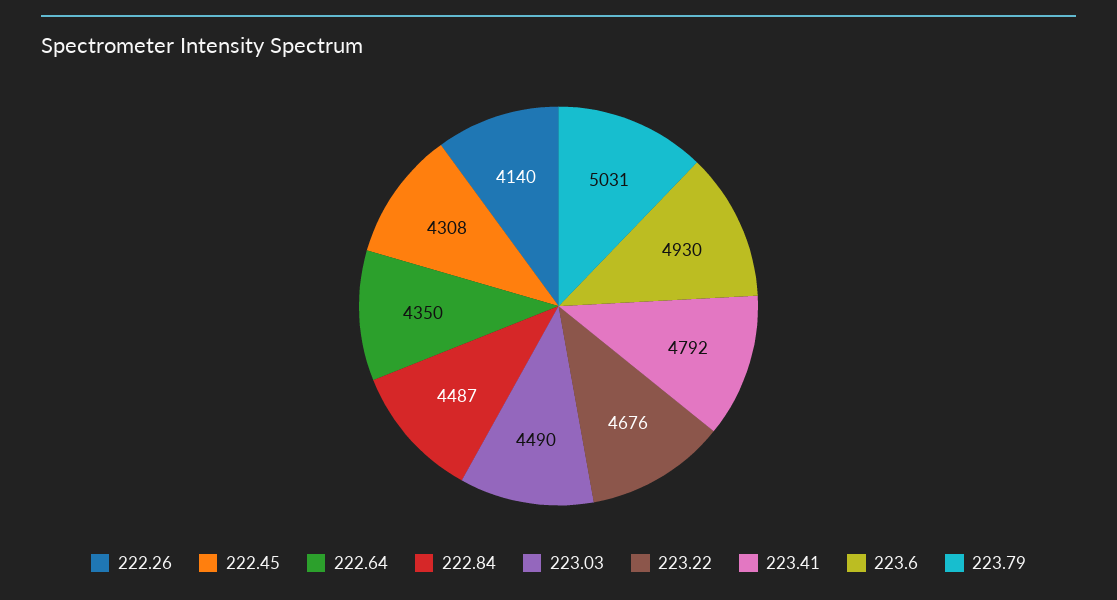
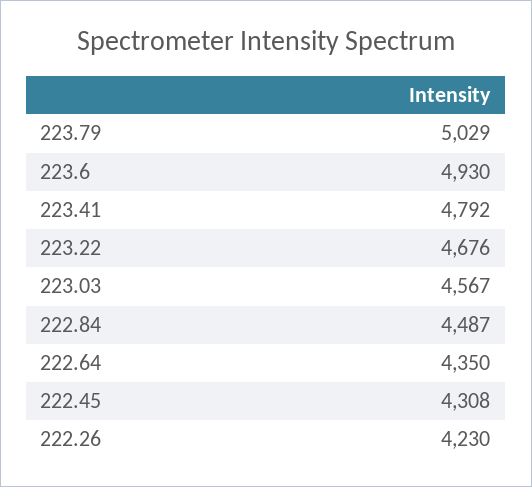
  {
-   "222.26": 4140,
+   "222.26": 4230,
    "222.45": 4308,
    "222.64": 4350,
    "222.84": 4487,
-   "223.03": 4490,
+   "223.03": 4567,
    "223.22": 4676,
    "223.41": 4792,
    "223.6": 4930,
-   "223.79": 5031
+   "223.79": 5029
  }

